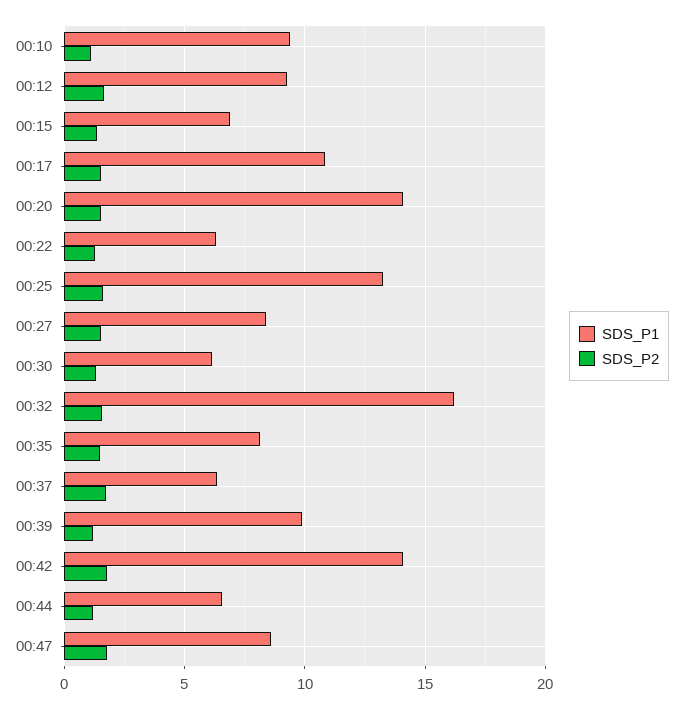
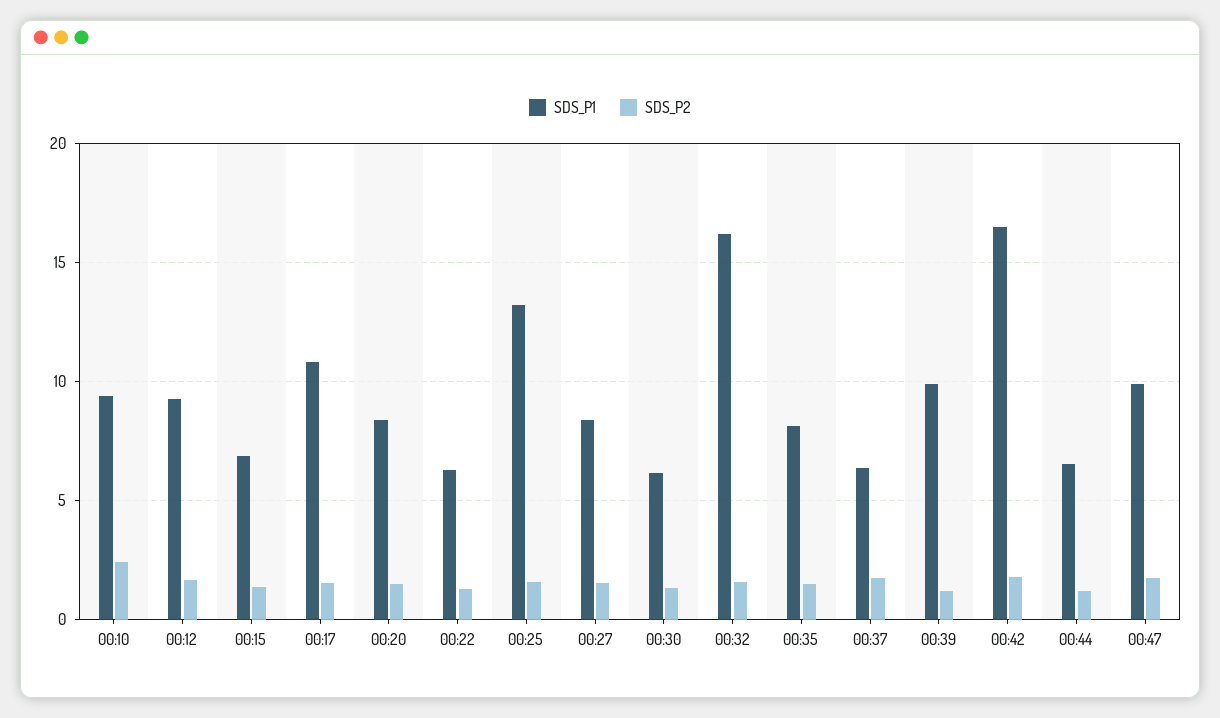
  {
    "SDS_P1": {
      "00:10": 9.5,
      "00:12": 9.5,
      "00:15": 7,
      "00:17": 11,
-     "00:20": 14,
+     "00:20": 8.5,
      "00:22": 6.5,
      "00:25": 13,
      "00:27": 8.5,
      "00:30": 6,
      "00:32": 16,
      "00:35": 8,
      "00:37": 6.5,
      "00:39": 10,
-     "00:42": 14,
+     "00:42": 16.5,
      "00:44": 6.5,
-     "00:47": 8.5
+     "00:47": 10
    },
    "SDS_P2": {
-     "00:10": 1,
+     "00:10": 2.5,
      "00:12": 1.5,
      "00:15": 1.5,
      "00:17": 1.5,
      "00:20": 1.5,
      "00:22": 1.5,
      "00:25": 1.5,
      "00:27": 1.5,
      "00:30": 1.5,
      "00:32": 1.5,
      "00:35": 1.5,
      "00:37": 2,
      "00:39": 1,
      "00:42": 2,
      "00:44": 1,
      "00:47": 2
    }
  }

